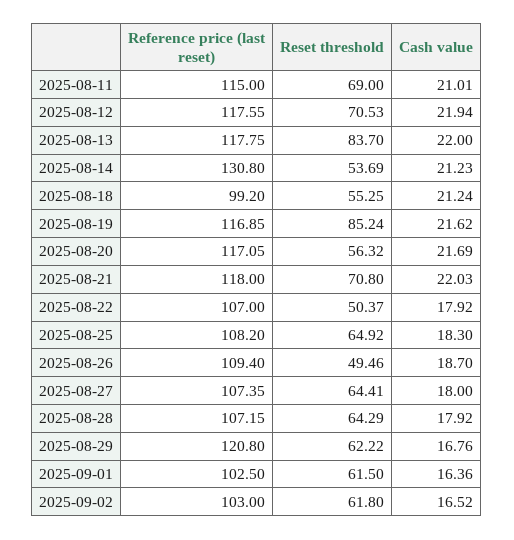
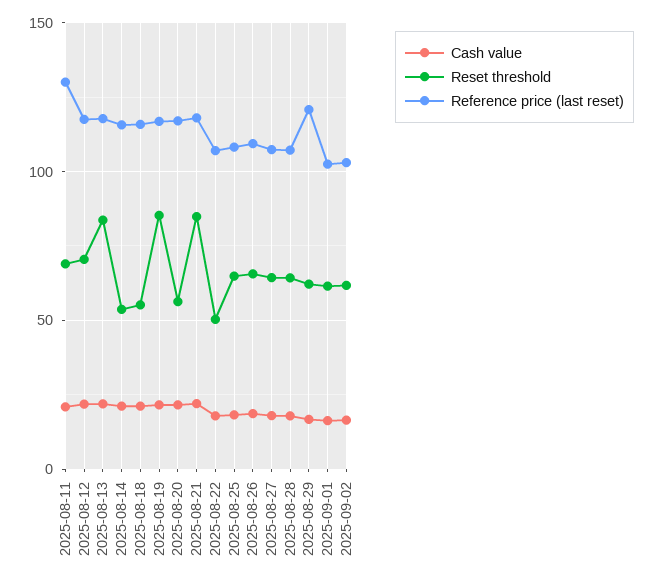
  {
    "Reference price (last reset)": {
-     "2025-08-11": 115,
+     "2025-08-11": 130,
      "2025-08-12": 117.55,
      "2025-08-13": 117.75,
-     "2025-08-14": 130.8,
+     "2025-08-14": 115,
-     "2025-08-18": 99.2,
+     "2025-08-18": 115,
      "2025-08-19": 116.85,
      "2025-08-20": 117.05,
      "2025-08-21": 118,
      "2025-08-22": 107,
      "2025-08-25": 108.2,
      "2025-08-26": 109.4,
      "2025-08-27": 107.35,
      "2025-08-28": 107.15,
      "2025-08-29": 120.8,
      "2025-09-01": 102.5,
      "2025-09-02": 103
    },
    "Reset threshold": {
      "2025-08-11": 69,
      "2025-08-12": 70.53,
      "2025-08-13": 83.7,
      "2025-08-14": 53.69,
      "2025-08-18": 55.25,
      "2025-08-19": 85.24,
      "2025-08-20": 56.32,
-     "2025-08-21": 70.8,
+     "2025-08-21": 85,
      "2025-08-22": 50.37,
      "2025-08-25": 64.92,
-     "2025-08-26": 49.46,
+     "2025-08-26": 65,
      "2025-08-27": 64.41,
      "2025-08-28": 64.29,
      "2025-08-29": 62.22,
      "2025-09-01": 61.5,
      "2025-09-02": 61.8
    },
    "Cash value": {
      "2025-08-11": 21.01,
      "2025-08-12": 21.94,
      "2025-08-13": 22,
      "2025-08-14": 21.23,
      "2025-08-18": 21.24,
      "2025-08-19": 21.62,
      "2025-08-20": 21.69,
      "2025-08-21": 22.03,
      "2025-08-22": 17.92,
      "2025-08-25": 18.3,
      "2025-08-26": 18.7,
      "2025-08-27": 18,
      "2025-08-28": 17.92,
      "2025-08-29": 16.76,
      "2025-09-01": 16.36,
      "2025-09-02": 16.52
    }
  }

